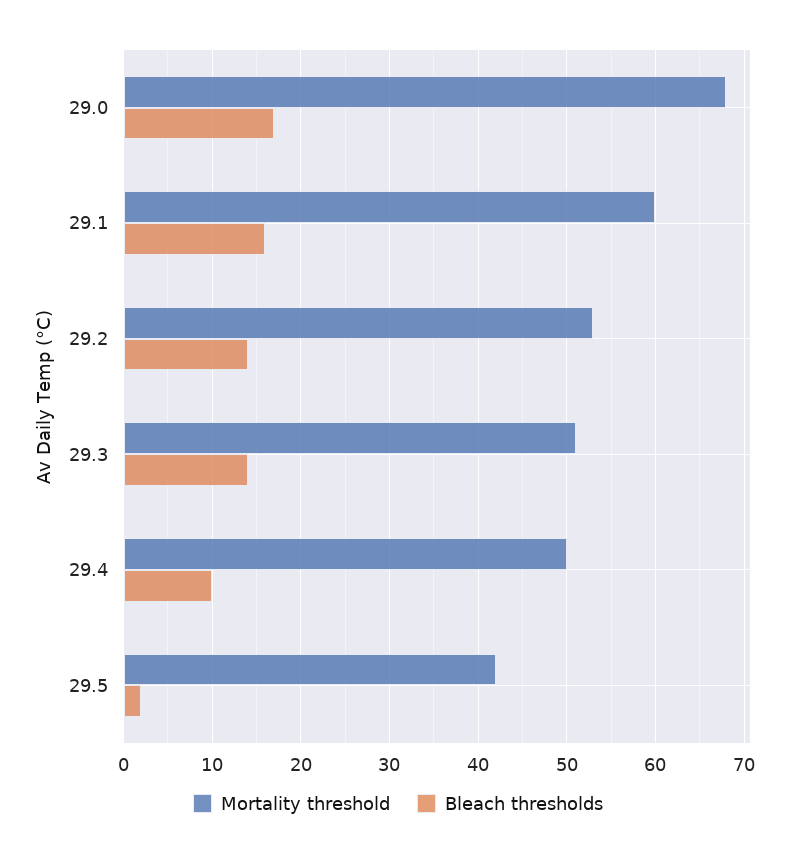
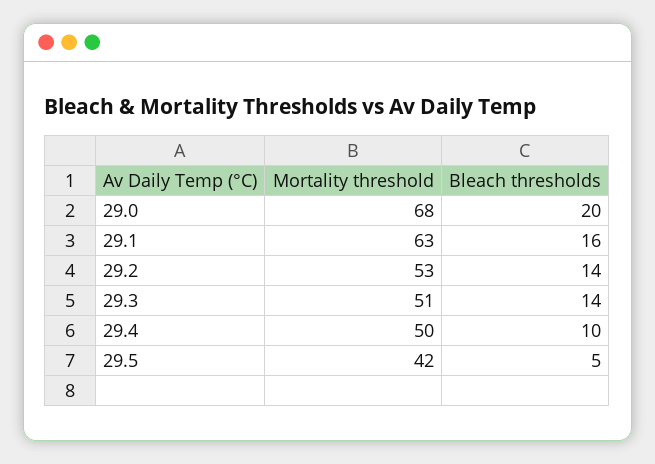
  {
    "Mortality threshold": {
      "29.0": 68,
-     "29.1": 60,
+     "29.1": 63,
      "29.2": 53,
      "29.3": 51,
      "29.4": 50,
      "29.5": 42
    },
    "Bleach thresholds": {
-     "29.0": 17,
+     "29.0": 20,
      "29.1": 16,
      "29.2": 14,
      "29.3": 14,
      "29.4": 10,
-     "29.5": 2
+     "29.5": 5
    }
  }

